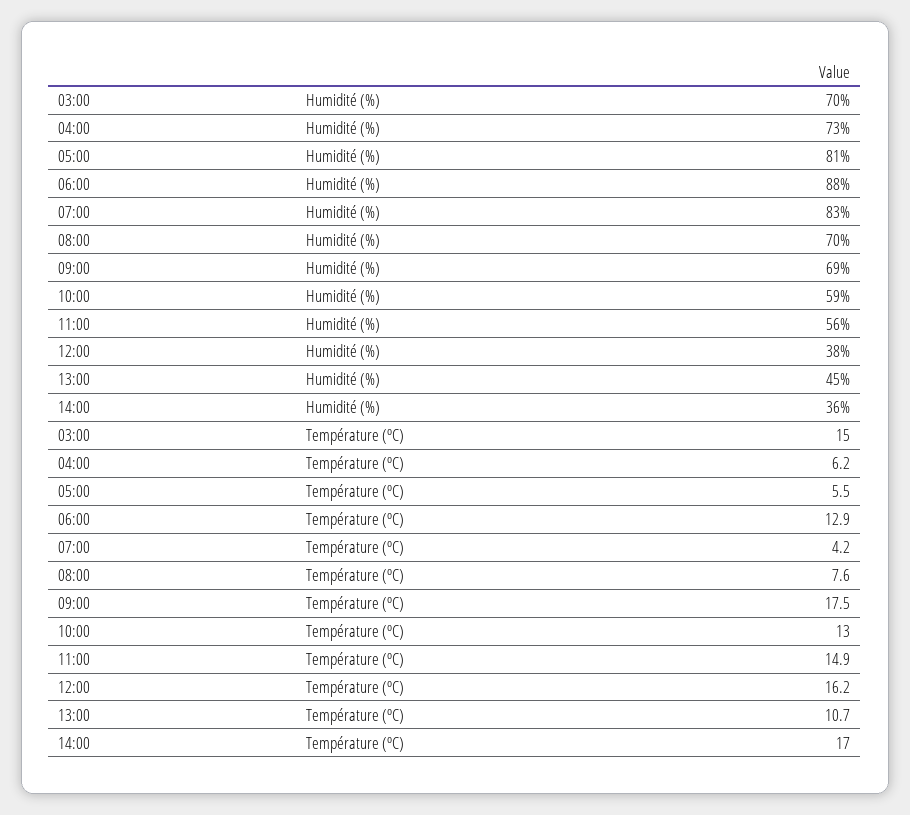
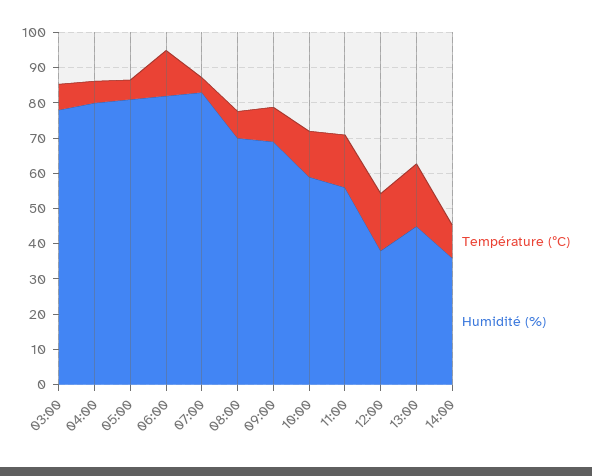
  {
    "Humidité (%)": {
-     "03:00": 70,
+     "03:00": 77.5,
-     "04:00": 73,
+     "04:00": 80,
      "05:00": 81,
-     "06:00": 88,
+     "06:00": 82.5,
      "07:00": 83,
      "08:00": 70,
      "09:00": 69,
      "10:00": 59,
      "11:00": 56,
      "12:00": 38,
      "13:00": 45,
      "14:00": 36
    },
    "Température (ºC)": {
-     "03:00": 15,
+     "03:00": 7.5,
      "04:00": 6.2,
      "05:00": 5.5,
      "06:00": 12.9,
      "07:00": 4.2,
      "08:00": 7.6,
-     "09:00": 17.5,
+     "09:00": 10,
      "10:00": 13,
      "11:00": 14.9,
      "12:00": 16.2,
-     "13:00": 10.7,
+     "13:00": 17.5,
-     "14:00": 17
+     "14:00": 10
    }
  }

